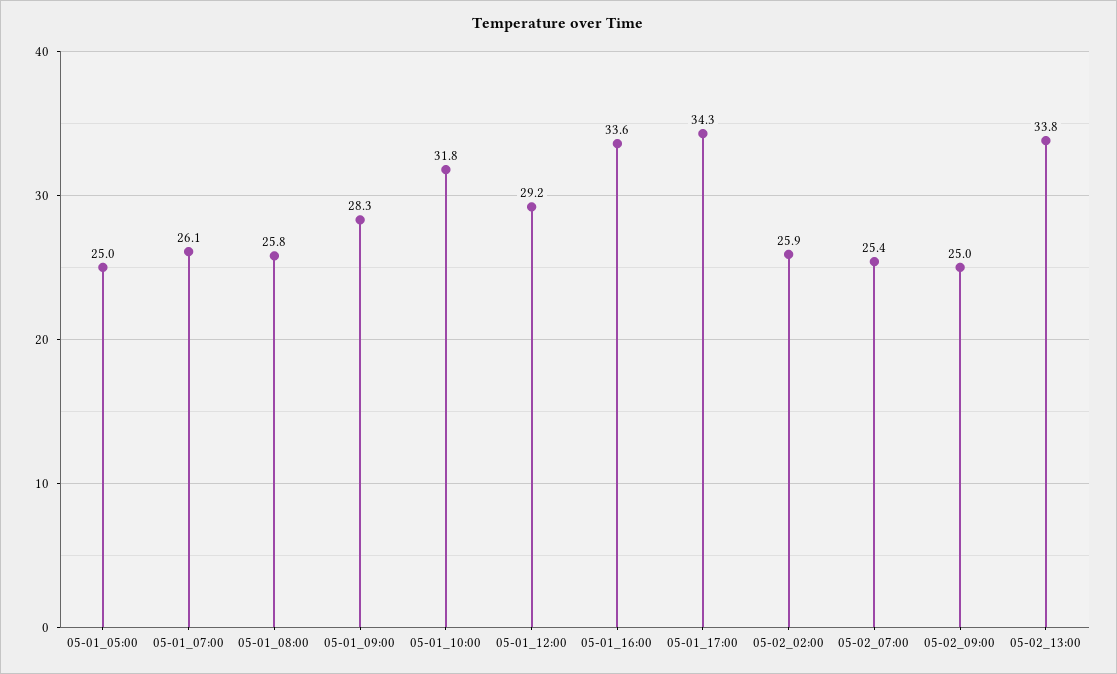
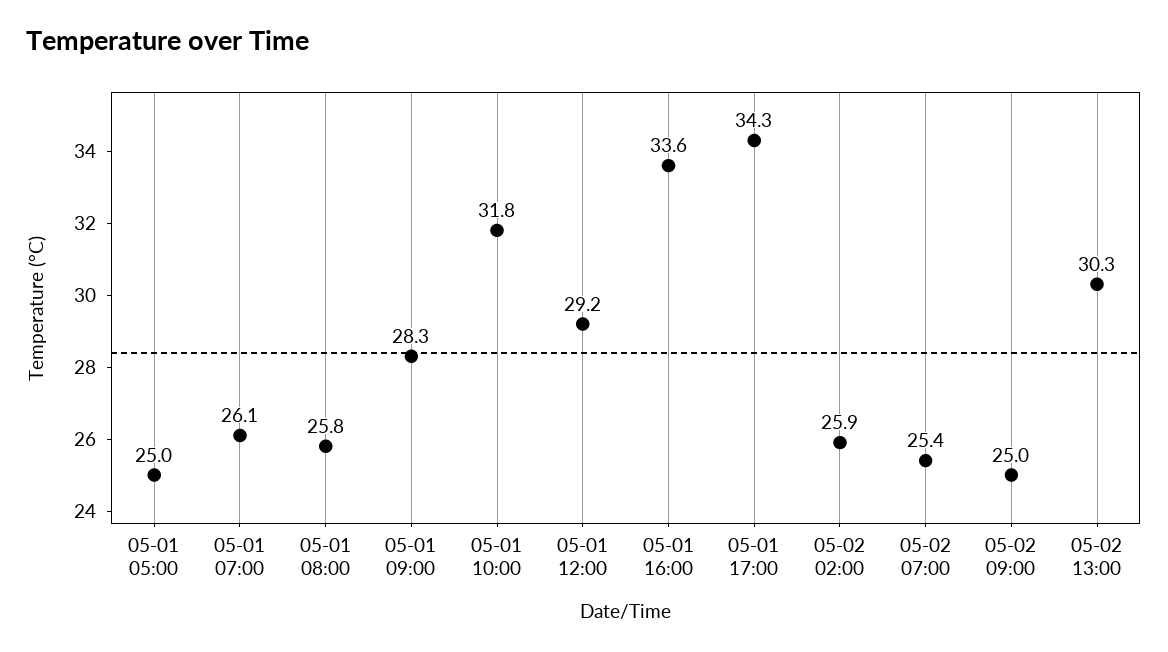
  {
    "05-01_05:00": 25,
    "05-01_07:00": 26.1,
    "05-01_08:00": 25.8,
    "05-01_09:00": 28.3,
    "05-01_10:00": 31.8,
    "05-01_12:00": 29.2,
    "05-01_16:00": 33.6,
    "05-01_17:00": 34.3,
    "05-02_02:00": 25.9,
    "05-02_07:00": 25.4,
    "05-02_09:00": 25,
-   "05-02_13:00": 33.8
+   "05-02_13:00": 30.3
  }

